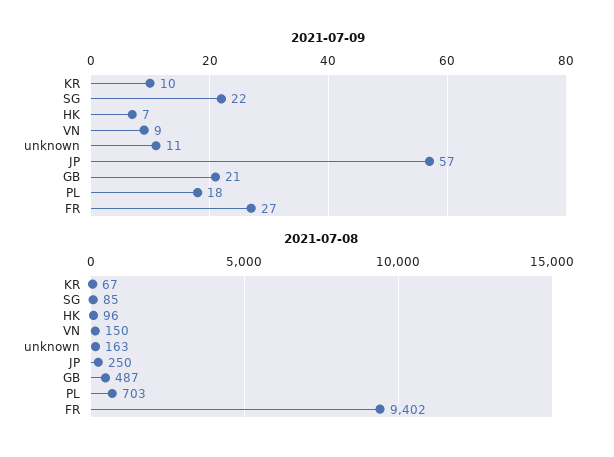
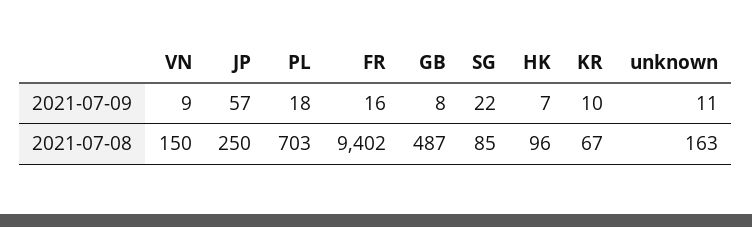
  {
    "2021-07-09": {
      "KR": 10,
      "SG": 22,
      "HK": 7,
      "VN": 9,
      "unknown": 11,
      "JP": 57,
-     "GB": 21,
+     "GB": 8,
      "PL": 18,
-     "FR": 27
+     "FR": 16
    },
    "2021-07-08": {
      "KR": 67,
      "SG": 85,
      "HK": 96,
      "VN": 150,
      "unknown": 163,
      "JP": 250,
      "GB": 487,
      "PL": 703,
      "FR": 9402
    }
  }

